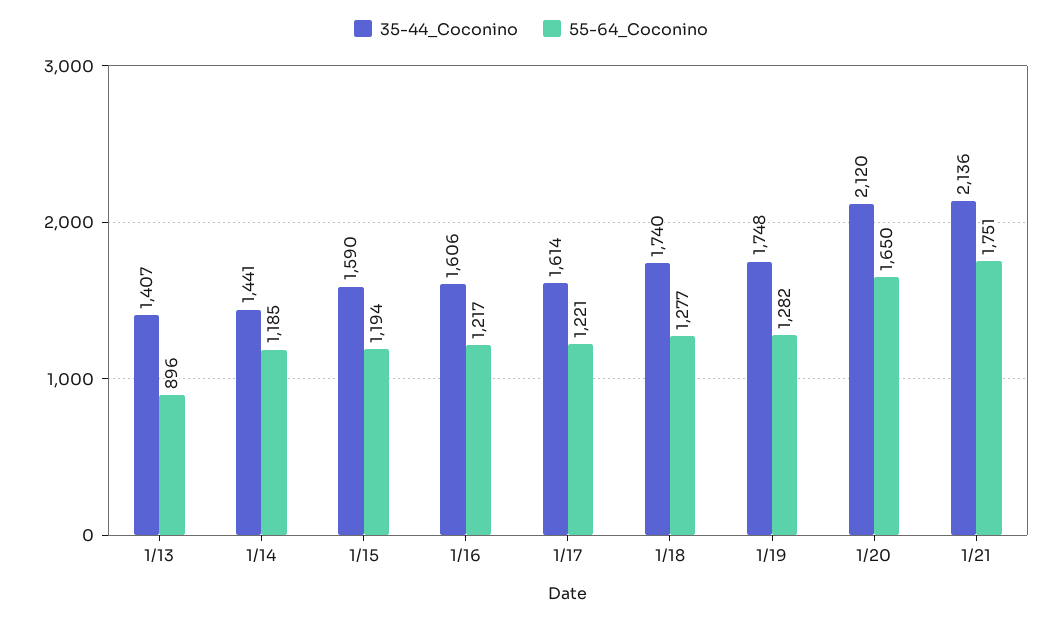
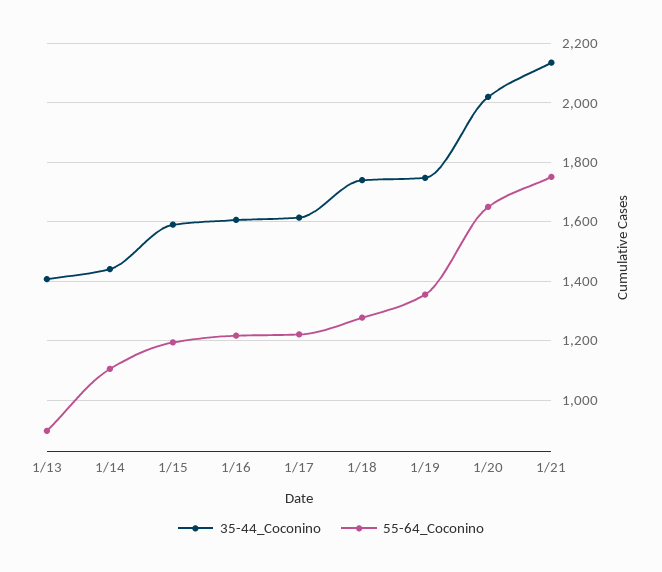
  {
    "35-44_Coconino": {
      "1/13": 1407,
      "1/14": 1441,
      "1/15": 1590,
      "1/16": 1606,
      "1/17": 1614,
      "1/18": 1740,
      "1/19": 1748,
-     "1/20": 2120,
+     "1/20": 2025,
      "1/21": 2136
    },
    "55-64_Coconino": {
      "1/13": 896,
-     "1/14": 1185,
+     "1/14": 1100,
      "1/15": 1194,
      "1/16": 1217,
      "1/17": 1221,
      "1/18": 1277,
-     "1/19": 1282,
+     "1/19": 1350,
      "1/20": 1650,
      "1/21": 1751
    }
  }

